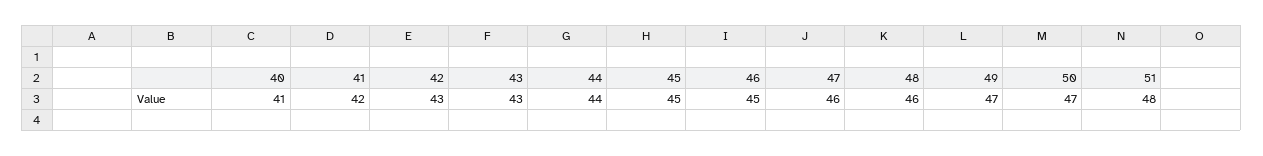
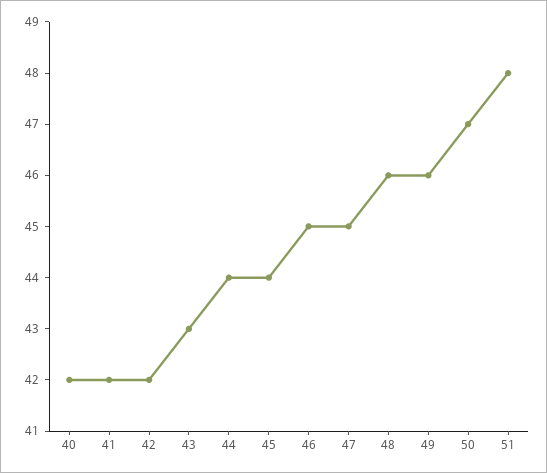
  {
-   "40": 41,
+   "40": 42,
    "41": 42,
-   "42": 43,
+   "42": 42,
    "43": 43,
    "44": 44,
-   "45": 45,
+   "45": 44,
    "46": 45,
-   "47": 46,
+   "47": 45,
    "48": 46,
-   "49": 47,
+   "49": 46,
    "50": 47,
    "51": 48
  }

